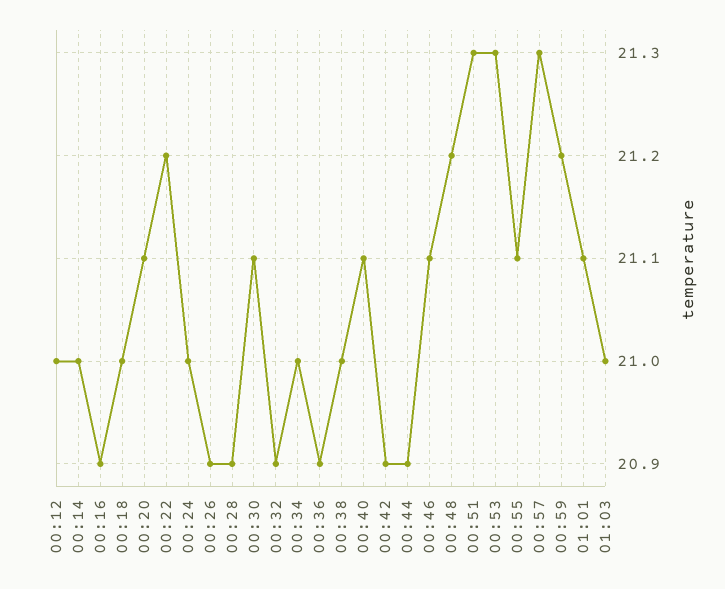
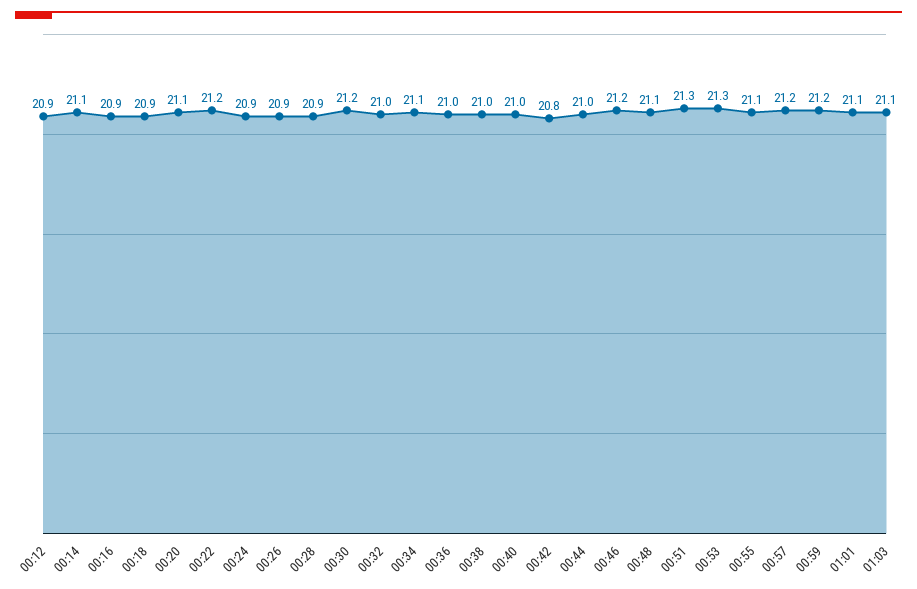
  {
-   "00:12": 21,
+   "00:12": 20.9,
-   "00:14": 21,
+   "00:14": 21.1,
    "00:16": 20.9,
-   "00:18": 21,
+   "00:18": 20.9,
    "00:20": 21.1,
    "00:22": 21.2,
-   "00:24": 21,
+   "00:24": 20.9,
    "00:26": 20.9,
    "00:28": 20.9,
-   "00:30": 21.1,
+   "00:30": 21.2,
-   "00:32": 20.9,
+   "00:32": 21,
-   "00:34": 21,
+   "00:34": 21.1,
-   "00:36": 20.9,
+   "00:36": 21,
    "00:38": 21,
-   "00:40": 21.1,
+   "00:40": 21,
-   "00:42": 20.9,
+   "00:42": 20.8,
-   "00:44": 20.9,
+   "00:44": 21,
-   "00:46": 21.1,
+   "00:46": 21.2,
-   "00:48": 21.2,
+   "00:48": 21.1,
    "00:51": 21.3,
    "00:53": 21.3,
    "00:55": 21.1,
-   "00:57": 21.3,
+   "00:57": 21.2,
    "00:59": 21.2,
    "01:01": 21.1,
-   "01:03": 21
+   "01:03": 21.1
  }

